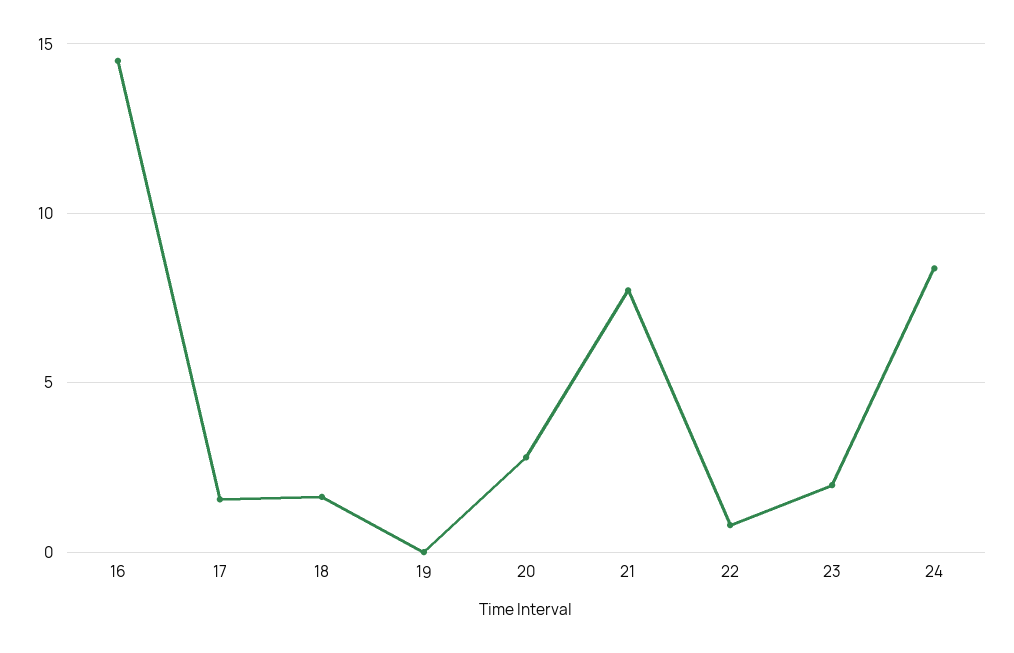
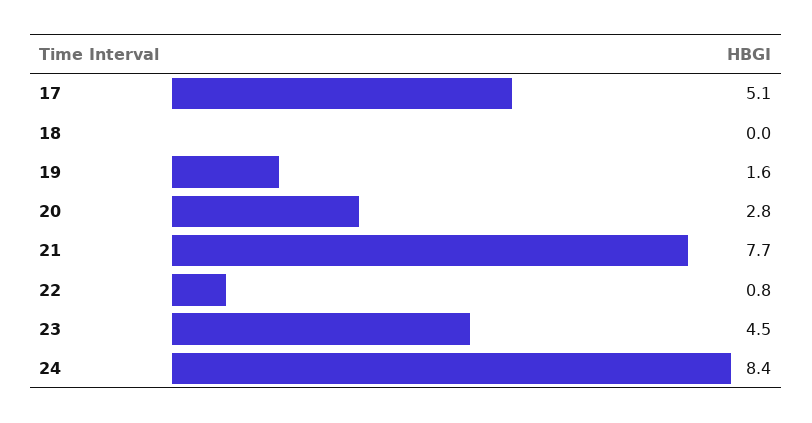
  {
-   "16": 14.5,
-   "17": 1.5,
+   "17": 5.1,
-   "18": 1.5,
+   "18": 0,
-   "19": 0,
+   "19": 1.6,
    "20": 2.8,
    "21": 7.7,
    "22": 0.8,
-   "23": 2,
+   "23": 4.5,
    "24": 8.4
  }

